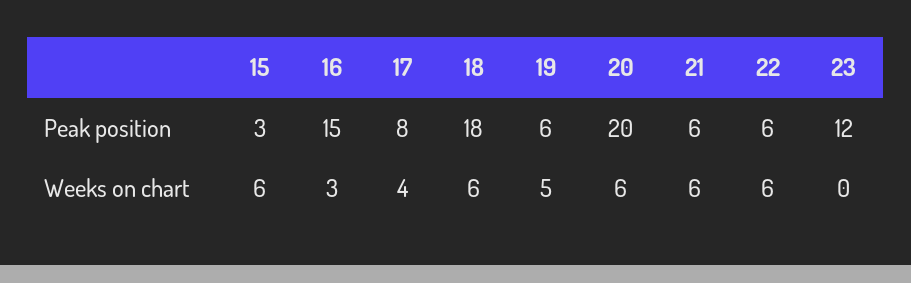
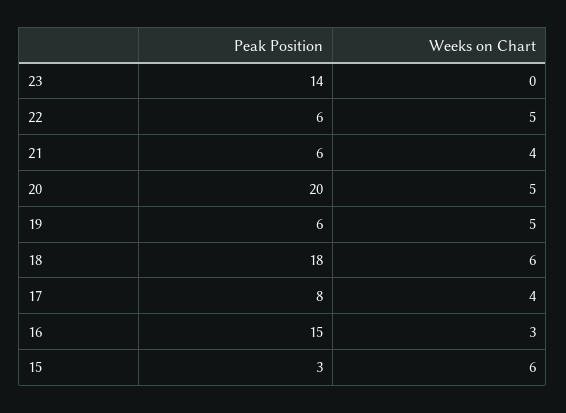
  {
    "15": {
      "Peak position": 3,
      "Weeks on chart": 6
    },
    "16": {
      "Peak position": 15,
      "Weeks on chart": 3
    },
    "17": {
      "Peak position": 8,
      "Weeks on chart": 4
    },
    "18": {
      "Peak position": 18,
      "Weeks on chart": 6
    },
    "19": {
      "Peak position": 6,
      "Weeks on chart": 5
    },
    "20": {
      "Peak position": 20,
-     "Weeks on chart": 6
+     "Weeks on chart": 5
    },
    "21": {
      "Peak position": 6,
-     "Weeks on chart": 6
+     "Weeks on chart": 4
    },
    "22": {
      "Peak position": 6,
-     "Weeks on chart": 6
+     "Weeks on chart": 5
    },
    "23": {
-     "Peak position": 12,
+     "Peak position": 14,
      "Weeks on chart": 0
    }
  }

